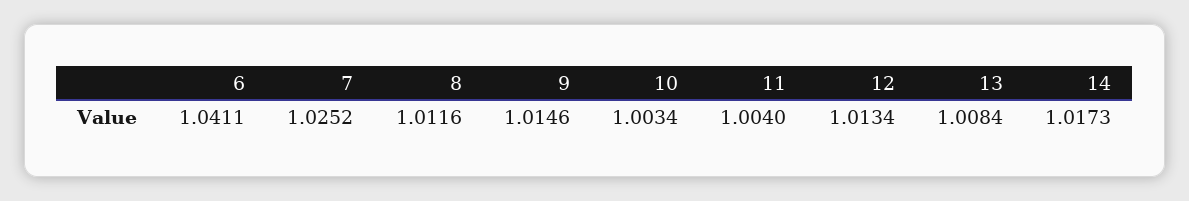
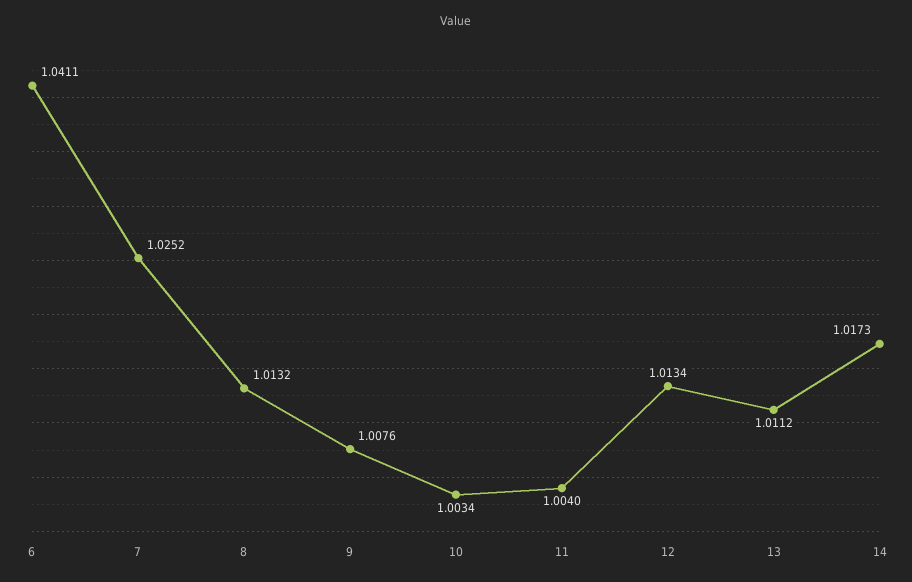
  {
    "6": 1.0411,
    "7": 1.0252,
-   "8": 1.0116,
+   "8": 1.0132,
-   "9": 1.0146,
+   "9": 1.0076,
    "10": 1.0034,
    "11": 1.004,
    "12": 1.0134,
-   "13": 1.0084,
+   "13": 1.0112,
    "14": 1.0173
  }

